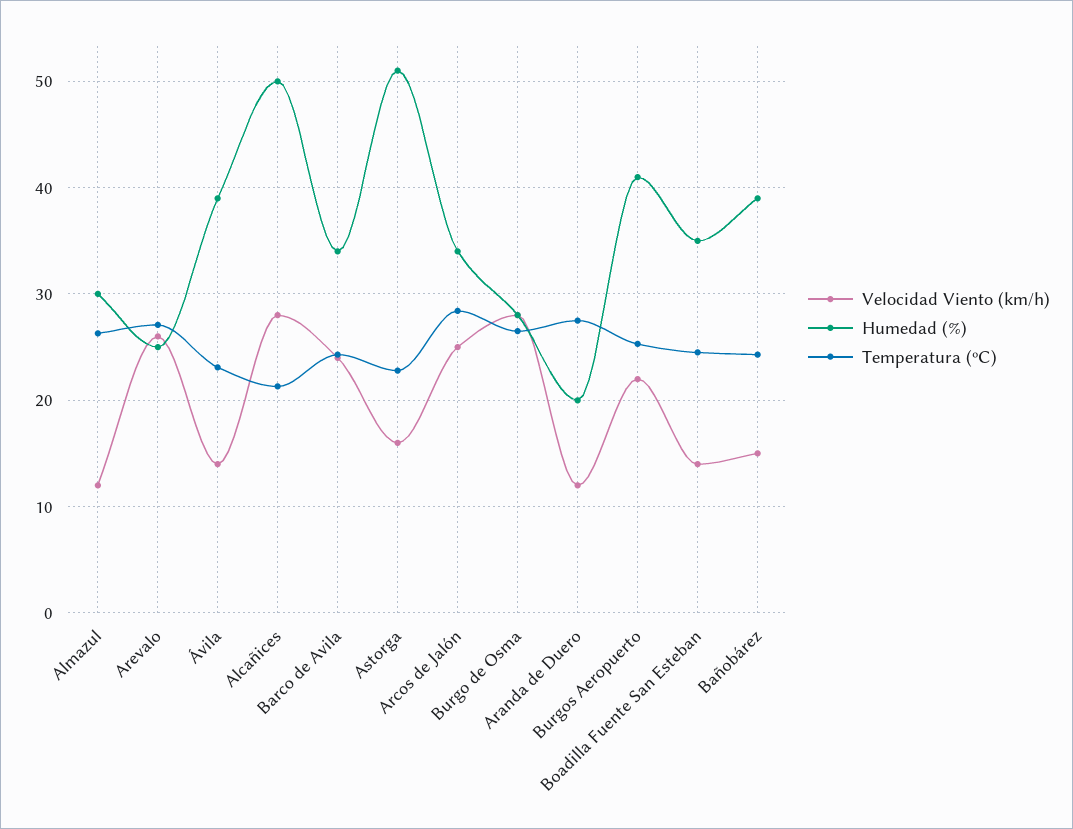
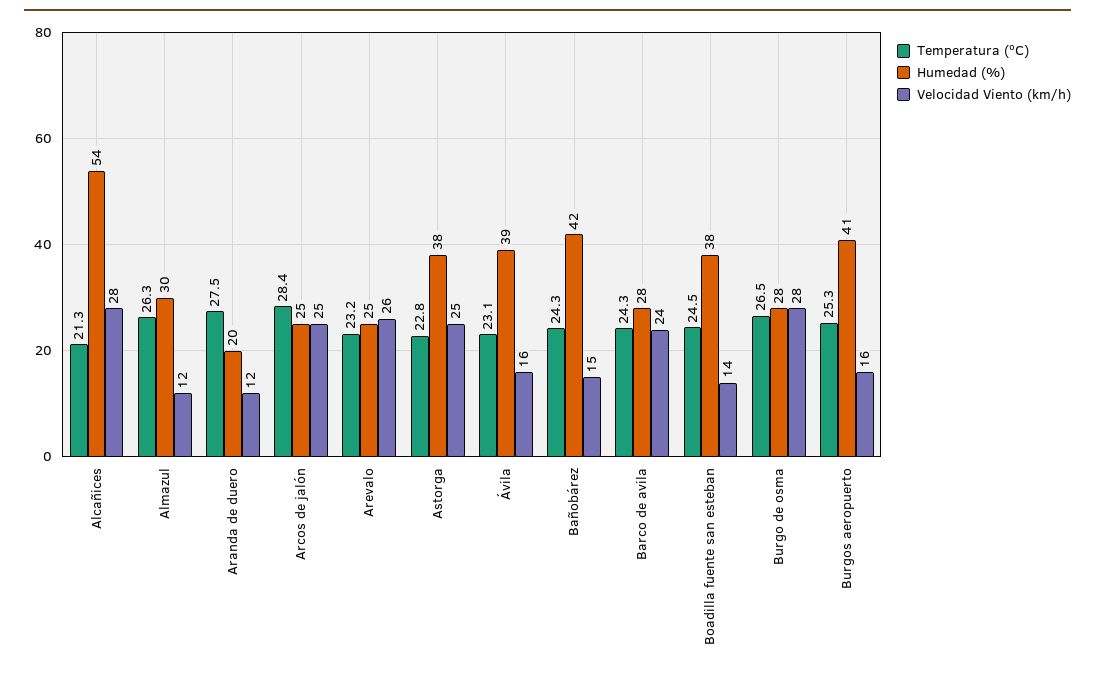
  {
    "Velocidad Viento (km/h)": {
      "Almazul": 12,
      "Arevalo": 26,
-     "Ávila": 14,
+     "Ávila": 16,
      "Alcañices": 28,
      "Barco de Avila": 24,
-     "Astorga": 16,
+     "Astorga": 25,
      "Arcos de Jalón": 25,
      "Burgo de Osma": 28,
      "Aranda de Duero": 12,
-     "Burgos Aeropuerto": 22,
+     "Burgos Aeropuerto": 16,
      "Boadilla Fuente San Esteban": 14,
      "Bañobárez": 15
    },
    "Humedad (%)": {
      "Almazul": 30,
      "Arevalo": 25,
      "Ávila": 39,
-     "Alcañices": 50,
+     "Alcañices": 54,
-     "Barco de Avila": 34,
+     "Barco de Avila": 28,
-     "Astorga": 51,
+     "Astorga": 38,
-     "Arcos de Jalón": 34,
+     "Arcos de Jalón": 25,
      "Burgo de Osma": 28,
      "Aranda de Duero": 20,
      "Burgos Aeropuerto": 41,
-     "Boadilla Fuente San Esteban": 35,
+     "Boadilla Fuente San Esteban": 38,
-     "Bañobárez": 39
+     "Bañobárez": 42
    },
    "Temperatura (ºC)": {
      "Almazul": 26.3,
-     "Arevalo": 27,
+     "Arevalo": 23.2,
      "Ávila": 23.1,
      "Alcañices": 21.3,
      "Barco de Avila": 24.3,
      "Astorga": 22.8,
      "Arcos de Jalón": 28.4,
      "Burgo de Osma": 26.5,
      "Aranda de Duero": 27.5,
      "Burgos Aeropuerto": 25.3,
      "Boadilla Fuente San Esteban": 24.5,
      "Bañobárez": 24.3
    }
  }

